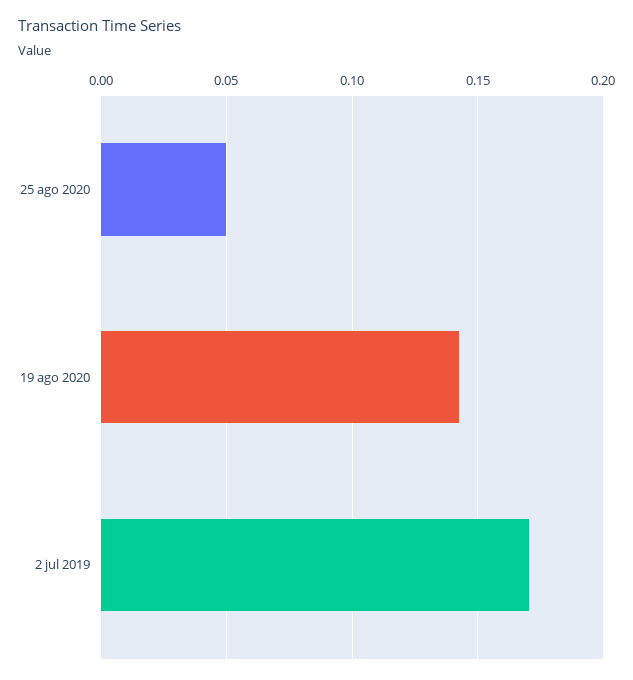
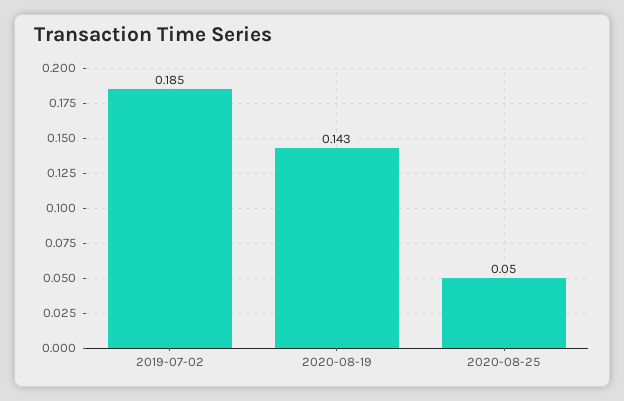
  {
    "25 ago 2020": 0.05,
    "19 ago 2020": 0.143,
-   "2 jul 2019": 0.17
+   "2 jul 2019": 0.185
  }

